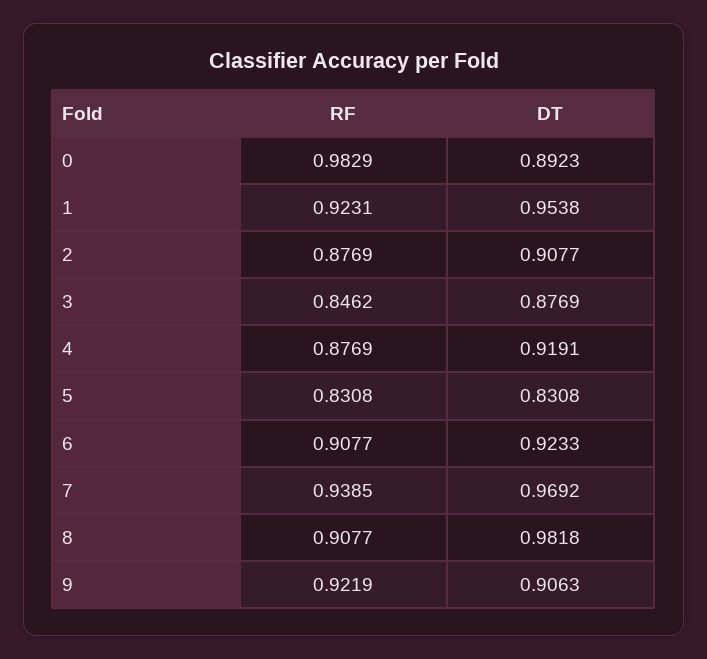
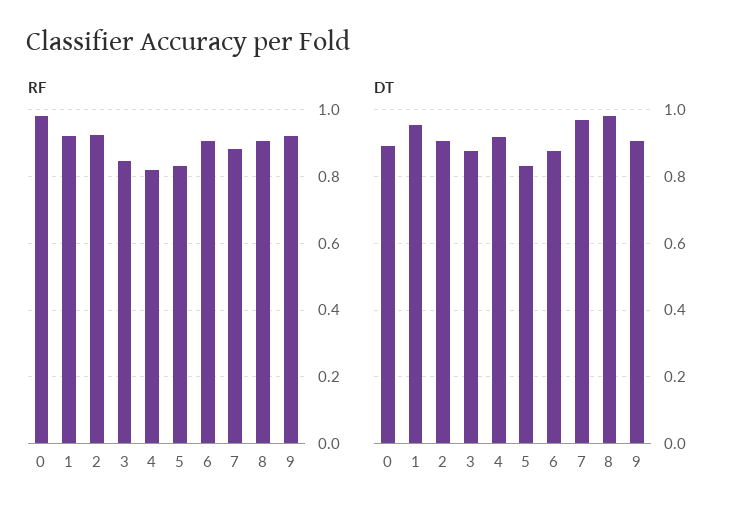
  {
    "RF": {
      "0": 0.9829,
      "1": 0.9231,
-     "2": 0.8769,
+     "2": 0.92,
      "3": 0.8462,
-     "4": 0.8769,
+     "4": 0.82,
      "5": 0.8308,
      "6": 0.9077,
-     "7": 0.9385,
+     "7": 0.88,
      "8": 0.9077,
      "9": 0.9219
    },
    "DT": {
      "0": 0.8923,
      "1": 0.9538,
      "2": 0.9077,
      "3": 0.8769,
      "4": 0.9191,
      "5": 0.8308,
-     "6": 0.9233,
+     "6": 0.88,
      "7": 0.9692,
      "8": 0.9818,
      "9": 0.9063
    }
  }

